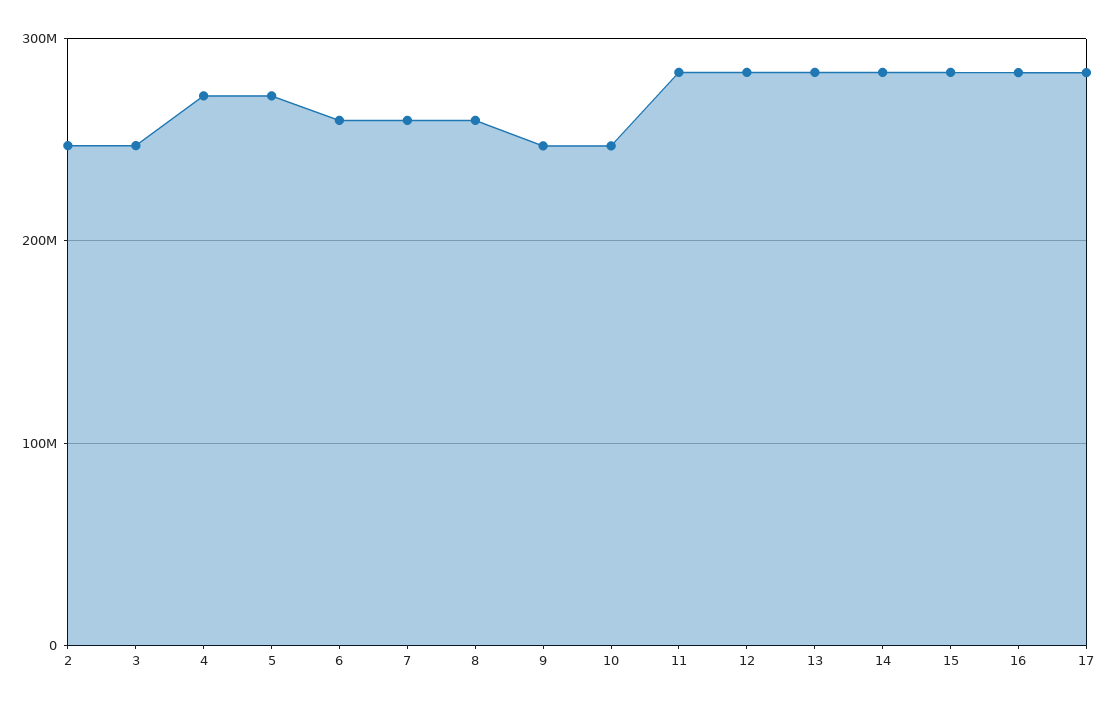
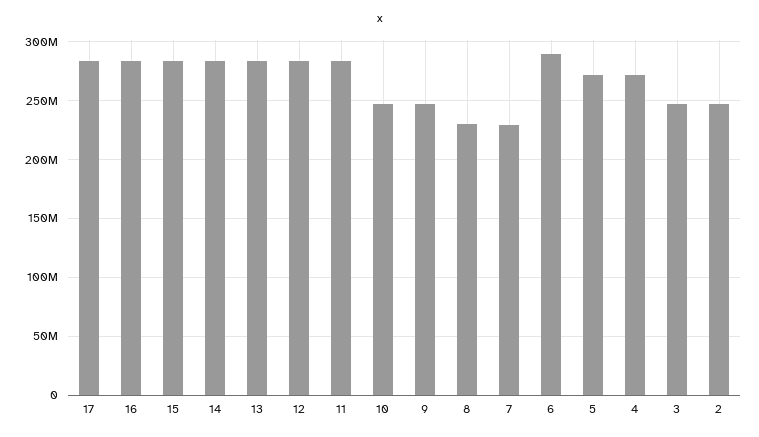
  {
    "2": 250000000,
    "3": 250000000,
    "4": 270000000,
    "5": 270000000,
-   "6": 260000000,
+   "6": 290000000,
-   "7": 260000000,
+   "7": 230000000,
-   "8": 260000000,
+   "8": 230000000,
    "9": 250000000,
    "10": 250000000,
    "11": 280000000,
    "12": 280000000,
    "13": 280000000,
    "14": 280000000,
    "15": 280000000,
    "16": 280000000,
    "17": 280000000
  }

